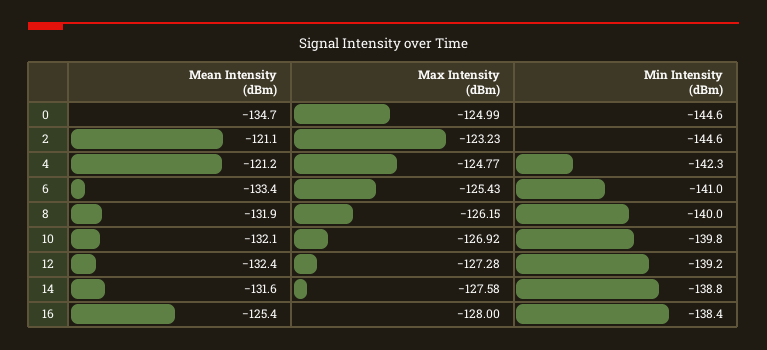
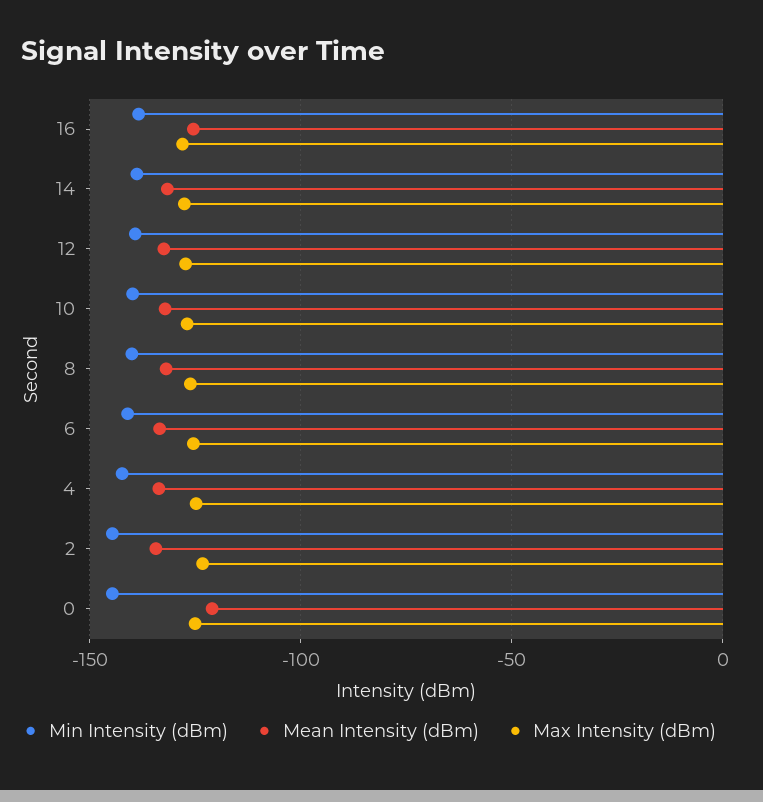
  {
    "Mean Intensity (dBm)": {
-     "0": -134.7,
+     "0": -120,
-     "2": -121.1,
+     "2": -135,
-     "4": -121.2,
+     "4": -135,
      "6": -133.4,
      "8": -131.9,
      "10": -132.1,
      "12": -132.4,
      "14": -131.6,
      "16": -125.4
    },
    "Max Intensity (dBm)": {
      "0": -124.99,
      "2": -123.23,
      "4": -124.77,
      "6": -125.43,
      "8": -126.15,
      "10": -126.92,
      "12": -127.28,
      "14": -127.58,
      "16": -128
    },
    "Min Intensity (dBm)": {
      "0": -144.6,
      "2": -144.6,
      "4": -142.3,
      "6": -141,
      "8": -140,
      "10": -139.8,
      "12": -139.2,
      "14": -138.8,
      "16": -138.4
    }
  }

